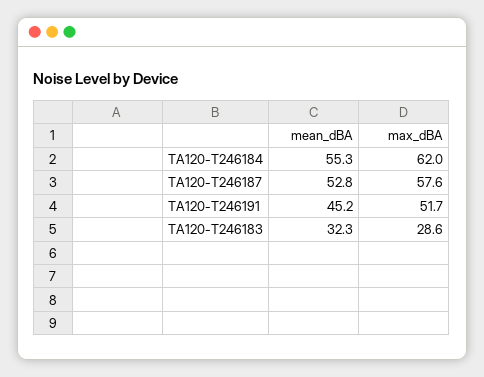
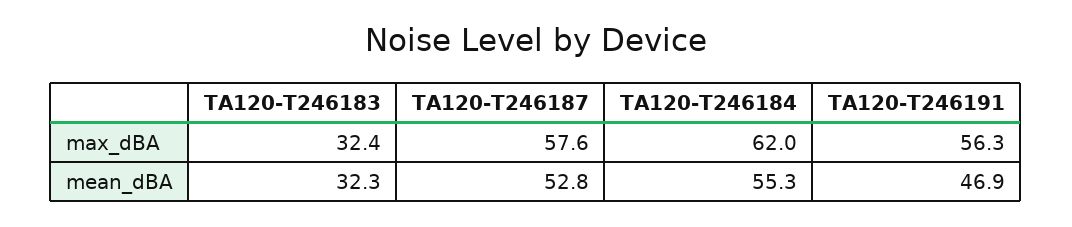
  {
    "mean_dBA": {
      "TA120-T246184": 55.3,
      "TA120-T246187": 52.8,
-     "TA120-T246191": 45.2,
+     "TA120-T246191": 46.9,
      "TA120-T246183": 32.3
    },
    "max_dBA": {
      "TA120-T246184": 62,
      "TA120-T246187": 57.6,
-     "TA120-T246191": 51.7,
+     "TA120-T246191": 56.3,
-     "TA120-T246183": 28.6
+     "TA120-T246183": 32.4
    }
  }

